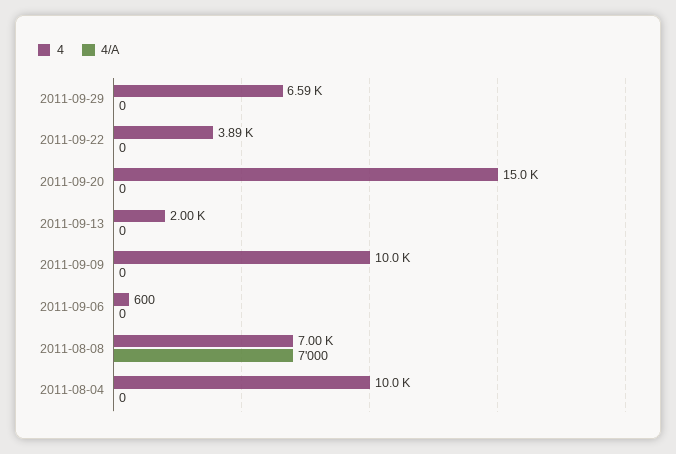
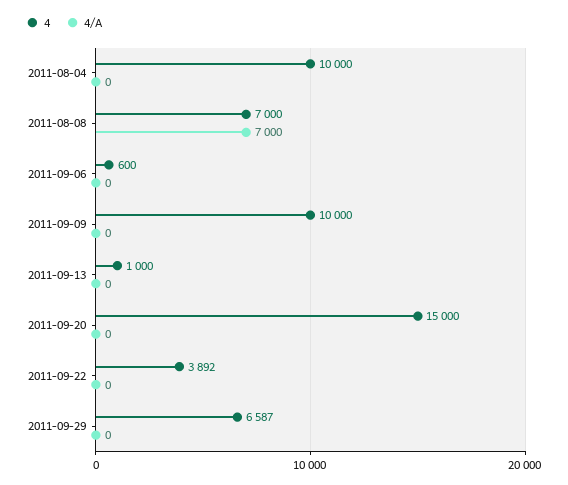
  {
    "4": {
      "2011-09-29": 6587,
      "2011-09-22": 3892,
      "2011-09-20": 15000,
-     "2011-09-13": 2000,
+     "2011-09-13": 1000,
      "2011-09-09": 10000,
      "2011-09-06": 600,
      "2011-08-08": 7000,
      "2011-08-04": 10000
    },
    "4/A": {
      "2011-09-29": 0,
      "2011-09-22": 0,
      "2011-09-20": 0,
      "2011-09-13": 0,
      "2011-09-09": 0,
      "2011-09-06": 0,
      "2011-08-08": 7000,
      "2011-08-04": 0
    }
  }

